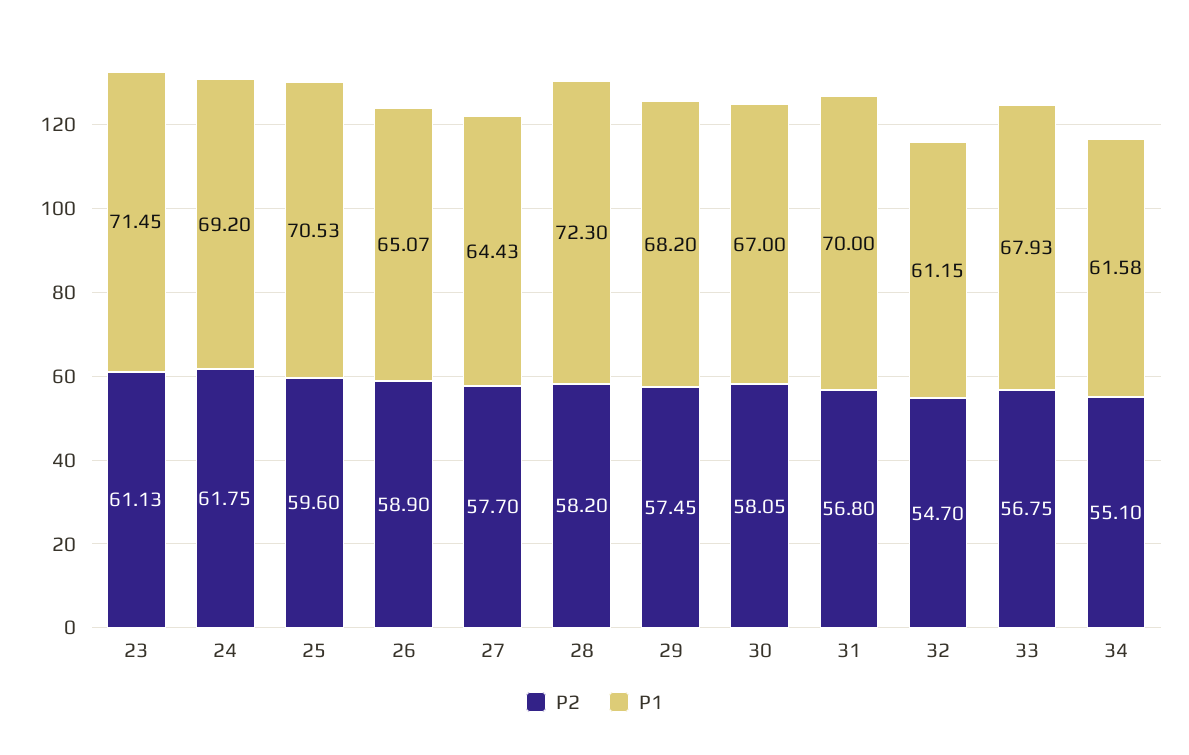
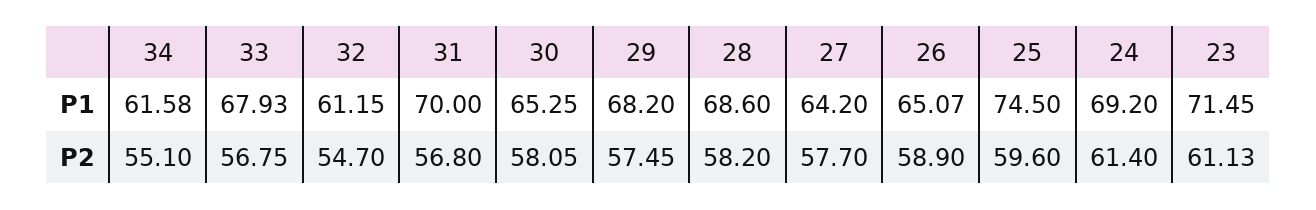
  {
    "P2": {
      "23": 61.13,
-     "24": 61.75,
+     "24": 61.4,
      "25": 59.6,
      "26": 58.9,
      "27": 57.7,
      "28": 58.2,
      "29": 57.45,
      "30": 58.05,
      "31": 56.8,
      "32": 54.7,
      "33": 56.75,
      "34": 55.1
    },
    "P1": {
      "23": 71.45,
      "24": 69.2,
-     "25": 70.53,
+     "25": 74.5,
      "26": 65.07,
-     "27": 64.43,
+     "27": 64.2,
-     "28": 72.3,
+     "28": 68.6,
      "29": 68.2,
-     "30": 67,
+     "30": 65.25,
      "31": 70,
      "32": 61.15,
      "33": 67.93,
      "34": 61.58
    }
  }

